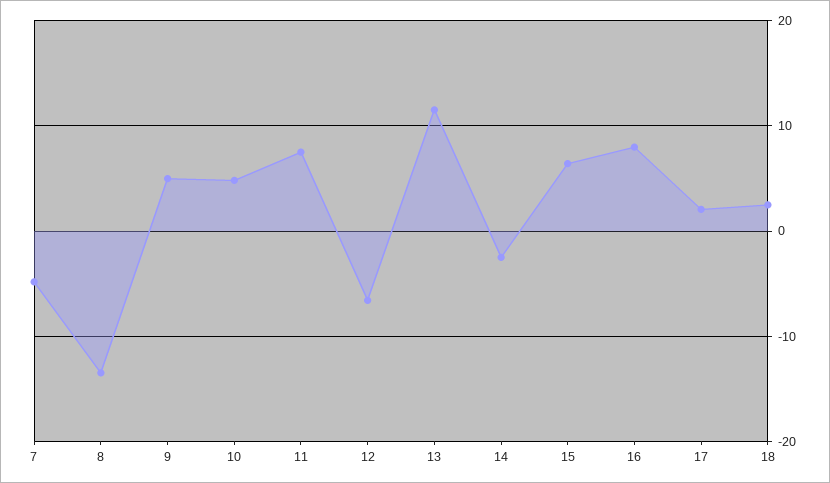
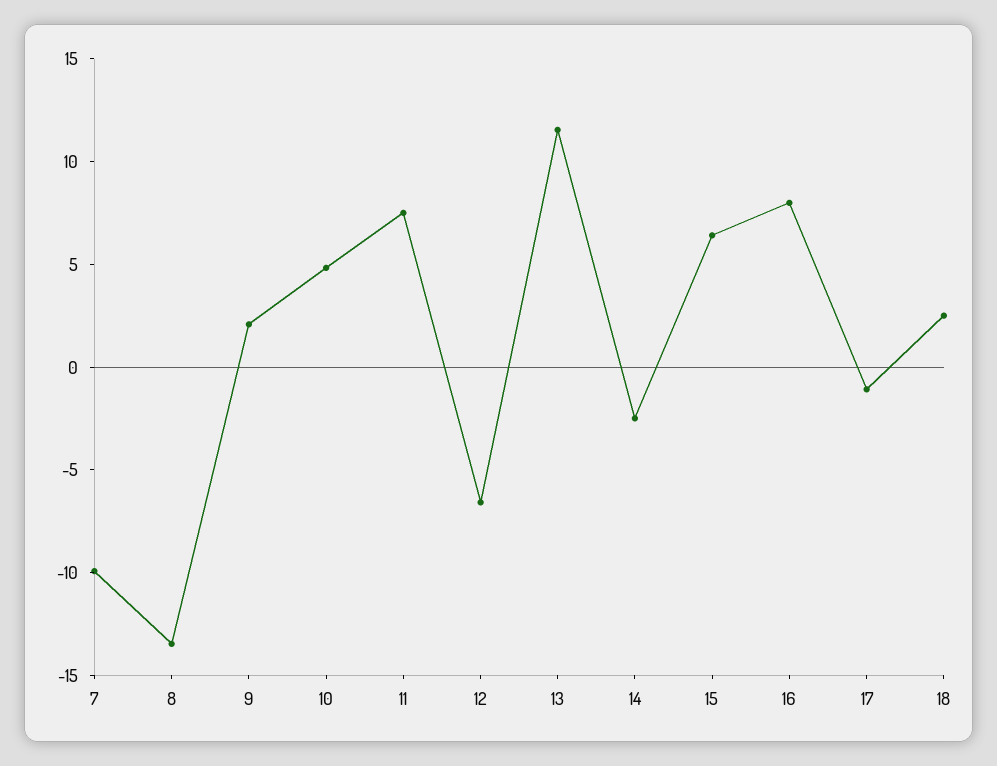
  {
-   "7": -5,
+   "7": -10,
    "8": -13,
-   "9": 5,
+   "9": 2,
    "10": 5,
    "11": 8,
    "12": -7,
    "13": 12,
    "14": -3,
    "15": 6,
    "16": 8,
-   "17": 2,
+   "17": -1,
    "18": 3
  }

